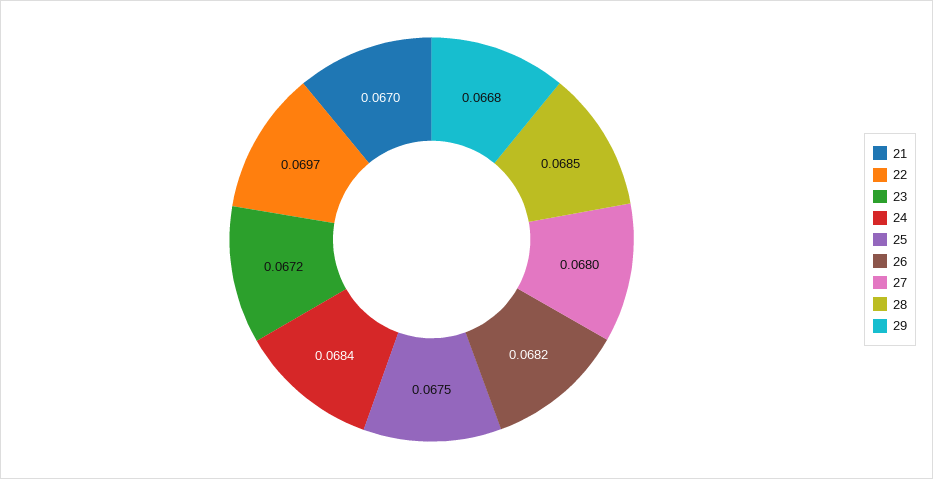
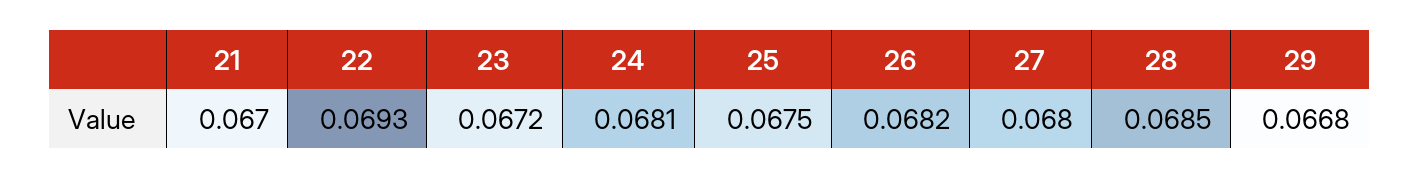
  {
    "21": 0.067,
-   "22": 0.0697,
+   "22": 0.0693,
    "23": 0.0672,
-   "24": 0.0684,
+   "24": 0.0681,
    "25": 0.0675,
    "26": 0.0682,
    "27": 0.068,
    "28": 0.0685,
    "29": 0.0668
  }

